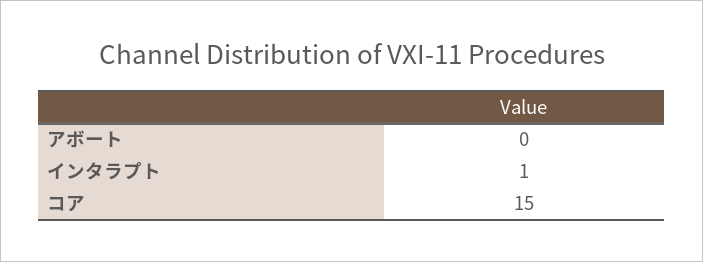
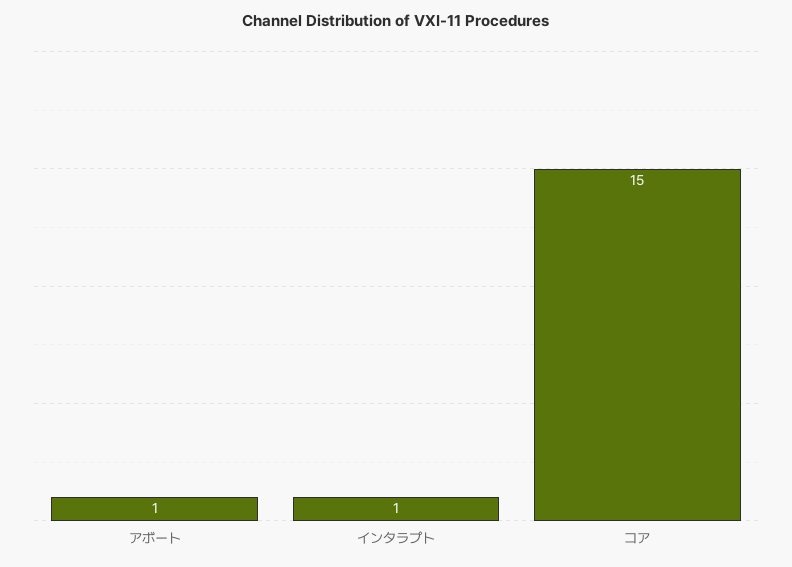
  {
-   "アボート": 0,
+   "アボート": 1,
    "インタラプト": 1,
    "コア": 15
  }

